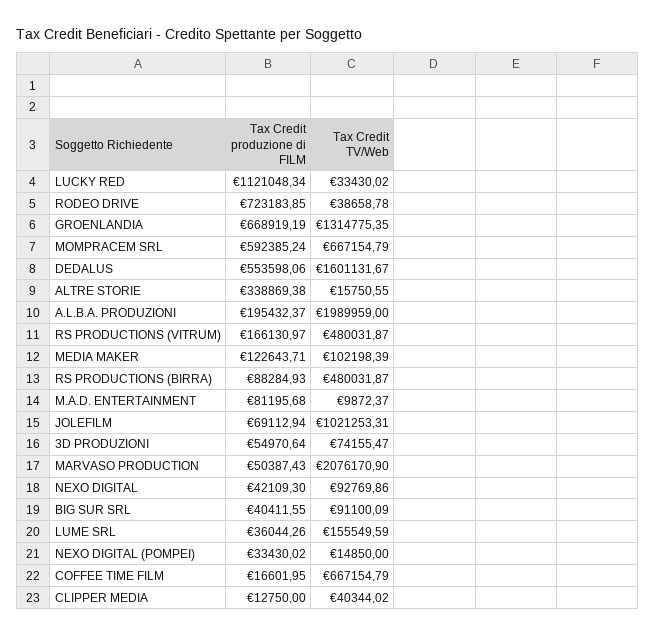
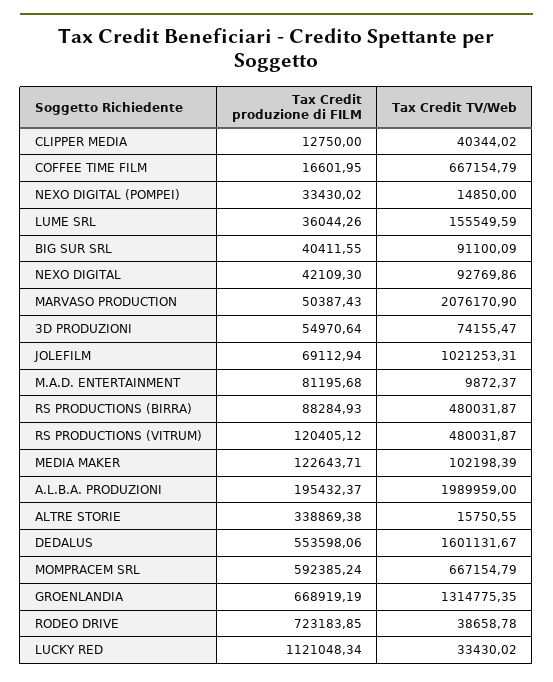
  {
    "Tax Credit produzione di FILM": {
      "LUCKY RED": 1121048.34,
      "RODEO DRIVE": 723183.85,
      "GROENLANDIA": 668919.19,
      "MOMPRACEM SRL": 592385.24,
      "DEDALUS": 553598.06,
      "ALTRE STORIE": 338869.38,
      "A.L.B.A. PRODUZIONI": 195432.37,
-     "RS PRODUCTIONS (VITRUM)": 166130.97,
+     "RS PRODUCTIONS (VITRUM)": 120405.12,
      "MEDIA MAKER": 122643.71,
      "RS PRODUCTIONS (BIRRA)": 88284.93,
      "M.A.D. ENTERTAINMENT": 81195.68,
      "JOLEFILM": 69112.94,
      "3D PRODUZIONI": 54970.64,
      "MARVASO PRODUCTION": 50387.43,
      "NEXO DIGITAL": 42109.3,
      "BIG SUR SRL": 40411.55,
      "LUME SRL": 36044.26,
      "NEXO DIGITAL (POMPEI)": 33430.02,
      "COFFEE TIME FILM": 16601.95,
      "CLIPPER MEDIA": 12750
    },
    "Tax Credit TV/Web": {
      "LUCKY RED": 33430.02,
      "RODEO DRIVE": 38658.78,
      "GROENLANDIA": 1314775.35,
      "MOMPRACEM SRL": 667154.79,
      "DEDALUS": 1601131.67,
      "ALTRE STORIE": 15750.55,
      "A.L.B.A. PRODUZIONI": 1989959,
      "RS PRODUCTIONS (VITRUM)": 480031.87,
      "MEDIA MAKER": 102198.39,
      "RS PRODUCTIONS (BIRRA)": 480031.87,
      "M.A.D. ENTERTAINMENT": 9872.37,
      "JOLEFILM": 1021253.31,
      "3D PRODUZIONI": 74155.47,
      "MARVASO PRODUCTION": 2076170.9,
      "NEXO DIGITAL": 92769.86,
      "BIG SUR SRL": 91100.09,
      "LUME SRL": 155549.59,
      "NEXO DIGITAL (POMPEI)": 14850,
      "COFFEE TIME FILM": 667154.79,
      "CLIPPER MEDIA": 40344.02
    }
  }

